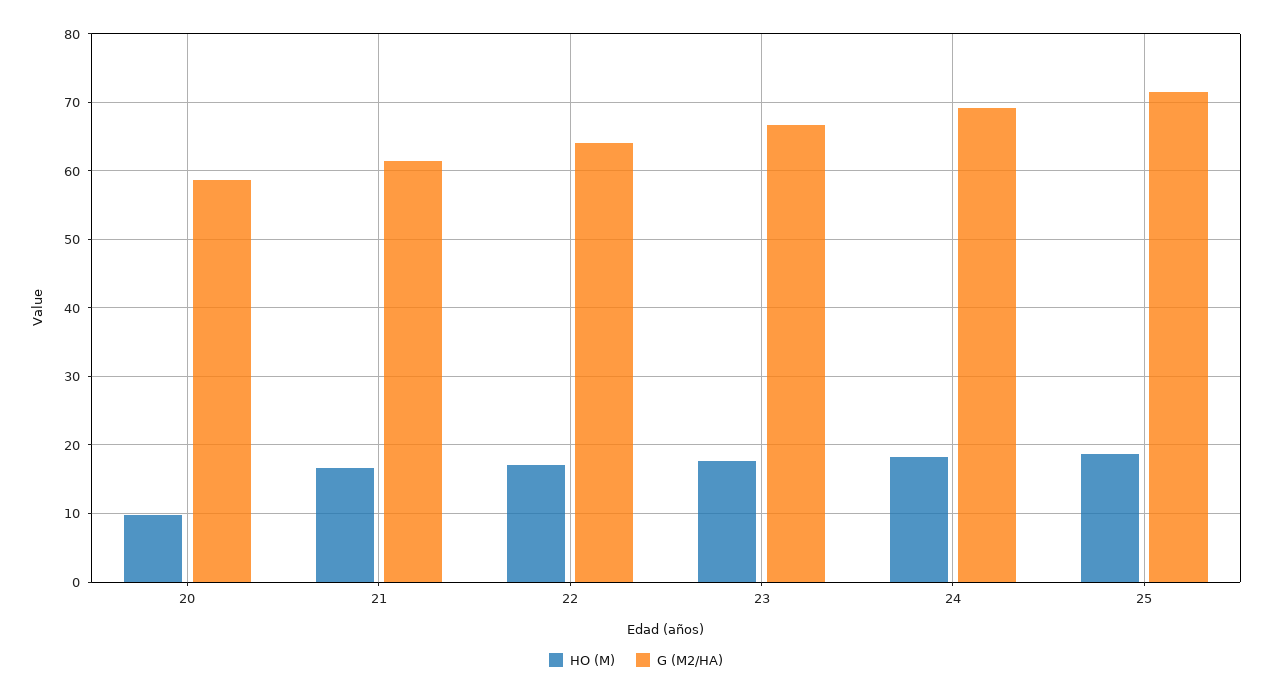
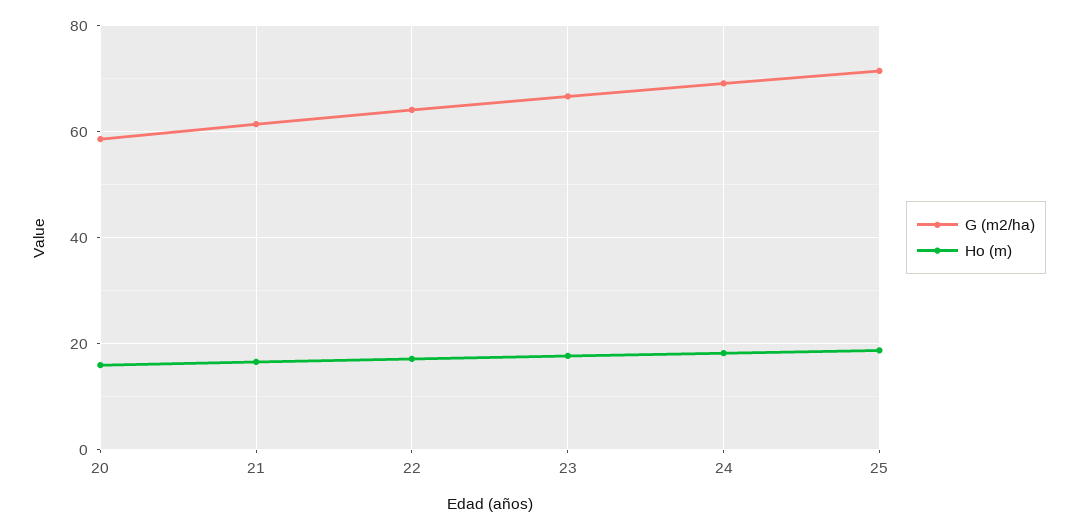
  {
    "HO (M)": {
-     "20": 10,
+     "20": 16,
      "21": 17,
      "22": 17,
      "23": 18,
      "24": 18,
      "25": 19
    },
    "G (M2/HA)": {
      "20": 59,
      "21": 61,
      "22": 64,
      "23": 67,
      "24": 69,
      "25": 72
    }
  }

